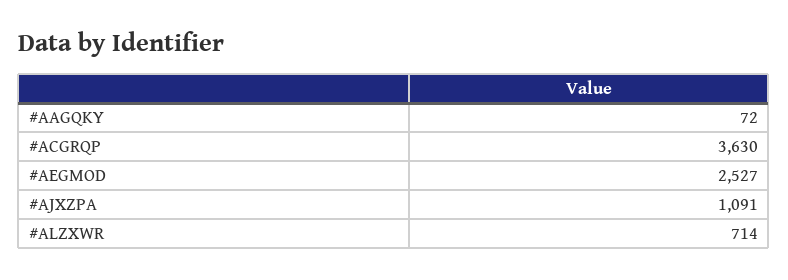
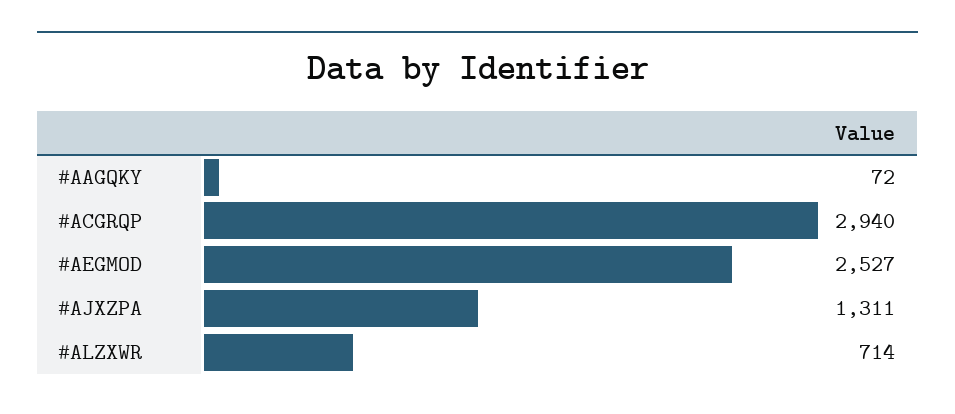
  {
    "#AAGQKY": 72,
-   "#ACGRQP": 3630,
+   "#ACGRQP": 2940,
    "#AEGMOD": 2527,
-   "#AJXZPA": 1091,
+   "#AJXZPA": 1311,
    "#ALZXWR": 714
  }

